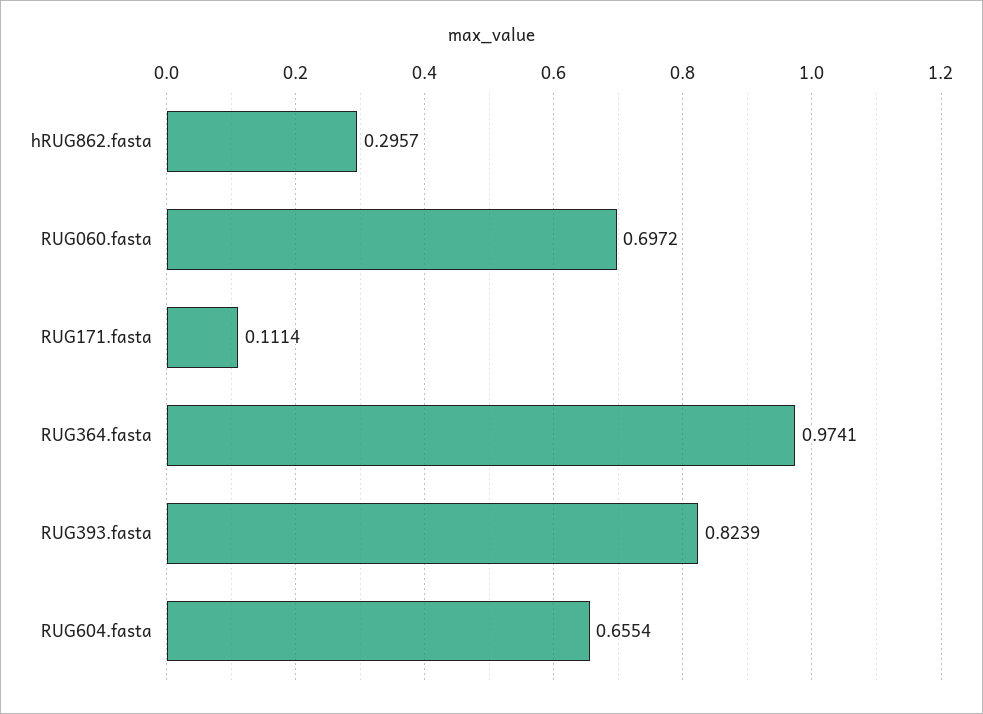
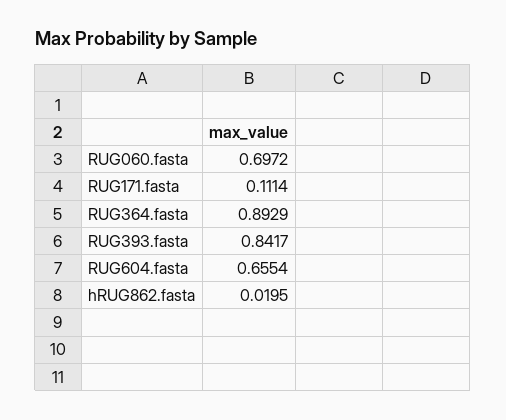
  {
-   "hRUG862.fasta": 0.2957,
+   "hRUG862.fasta": 0.0195,
    "RUG060.fasta": 0.6972,
    "RUG171.fasta": 0.1114,
-   "RUG364.fasta": 0.9741,
+   "RUG364.fasta": 0.8929,
-   "RUG393.fasta": 0.8239,
+   "RUG393.fasta": 0.8417,
    "RUG604.fasta": 0.6554
  }

